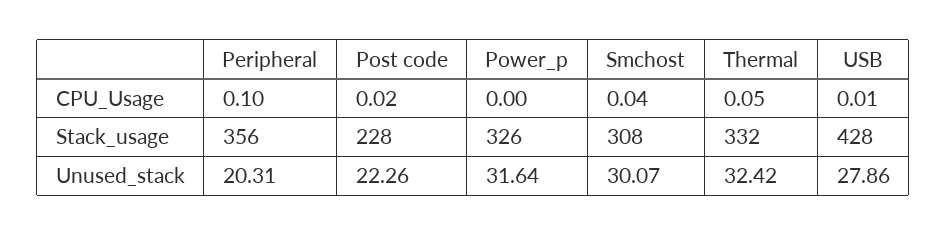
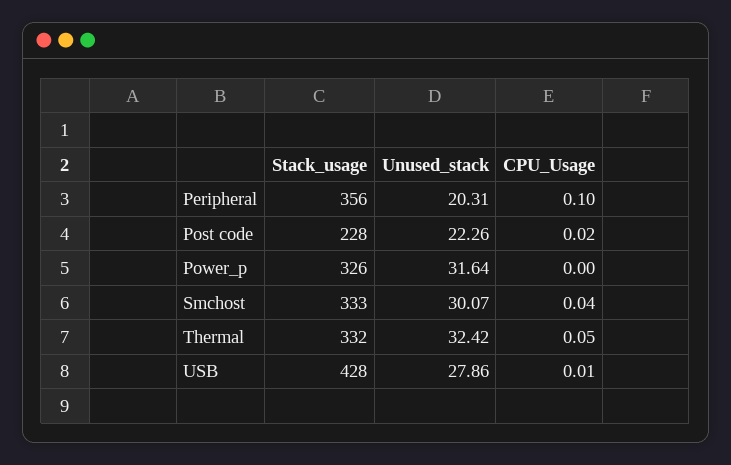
  {
    "Peripheral": {
      "CPU_Usage": 0.1,
      "Stack_usage": 356,
      "Unused_stack": 20.31
    },
    "Post code": {
      "CPU_Usage": 0.02,
      "Stack_usage": 228,
      "Unused_stack": 22.26
    },
    "Power_p": {
      "CPU_Usage": 0,
      "Stack_usage": 326,
      "Unused_stack": 31.64
    },
    "Smchost": {
      "CPU_Usage": 0.04,
-     "Stack_usage": 308,
+     "Stack_usage": 333,
      "Unused_stack": 30.07
    },
    "Thermal": {
      "CPU_Usage": 0.05,
      "Stack_usage": 332,
      "Unused_stack": 32.42
    },
    "USB": {
      "CPU_Usage": 0.01,
      "Stack_usage": 428,
      "Unused_stack": 27.86
    }
  }

